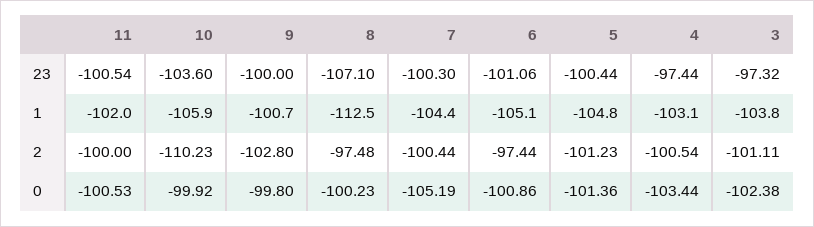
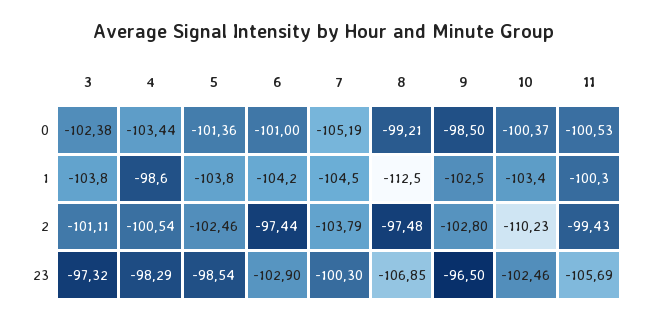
  {
    "11": {
-     "23": -100.54,
+     "23": -105.69,
-     "1": -102,
+     "1": -100.3,
-     "2": -100,
+     "2": -99.43,
      "0": -100.53
    },
    "10": {
-     "23": -103.6,
+     "23": -102.46,
-     "1": -105.9,
+     "1": -103.4,
      "2": -110.23,
-     "0": -99.92
+     "0": -100.37
    },
    "9": {
-     "23": -100,
+     "23": -96.5,
-     "1": -100.7,
+     "1": -102.5,
      "2": -102.8,
-     "0": -99.8
+     "0": -98.5
    },
    "8": {
-     "23": -107.1,
+     "23": -106.85,
      "1": -112.5,
      "2": -97.48,
-     "0": -100.23
+     "0": -99.21
    },
    "7": {
      "23": -100.3,
-     "1": -104.4,
+     "1": -104.5,
-     "2": -100.44,
+     "2": -103.79,
      "0": -105.19
    },
    "6": {
-     "23": -101.06,
+     "23": -102.9,
-     "1": -105.1,
+     "1": -104.2,
      "2": -97.44,
-     "0": -100.86
+     "0": -101
    },
    "5": {
-     "23": -100.44,
+     "23": -98.54,
-     "1": -104.8,
+     "1": -103.8,
-     "2": -101.23,
+     "2": -102.46,
      "0": -101.36
    },
    "4": {
-     "23": -97.44,
+     "23": -98.29,
-     "1": -103.1,
+     "1": -98.6,
      "2": -100.54,
      "0": -103.44
    },
    "3": {
      "23": -97.32,
      "1": -103.8,
      "2": -101.11,
      "0": -102.38
    }
  }

